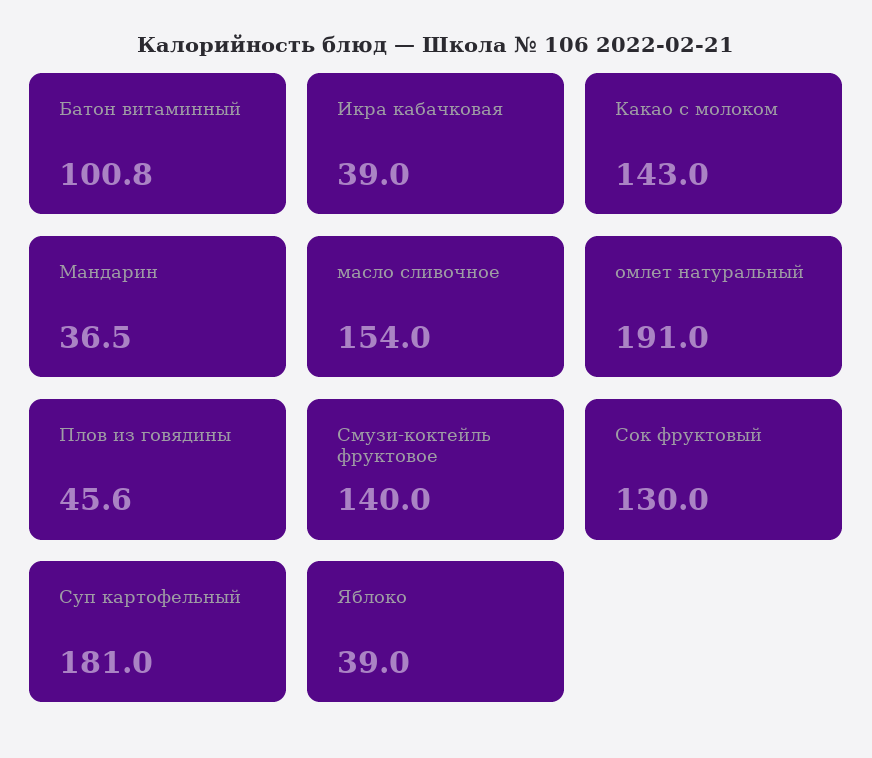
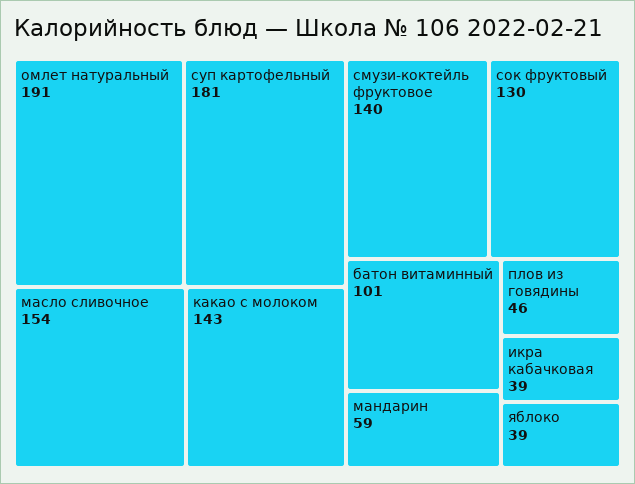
  {
    "Батон витаминный": 100.8,
    "Икра кабачковая": 39,
    "Какао с молоком": 143,
-   "Мандарин": 36.5,
+   "Мандарин": 59,
    "масло сливочное": 154,
    "омлет натуральный": 191,
    "Плов из говядины": 45.6,
    "Смузи-коктейль фруктовое": 140,
    "Сок фруктовый": 130,
    "Суп картофельный": 181,
    "Яблоко": 39
  }

